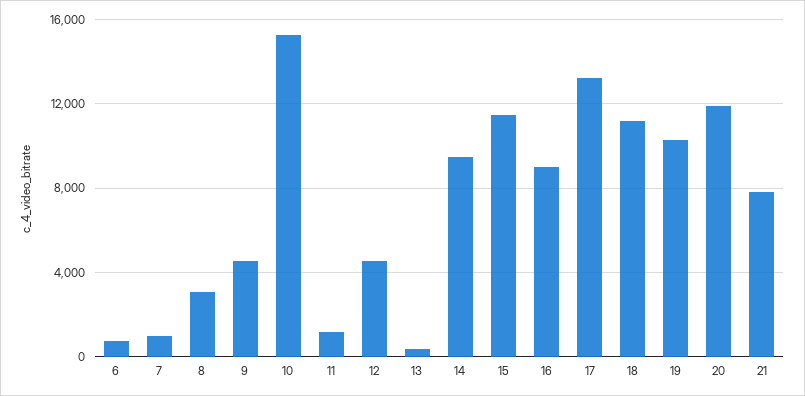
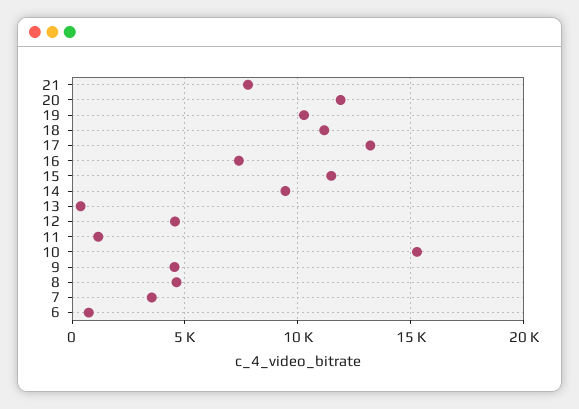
  {
    "6": 500,
-   "7": 1000,
+   "7": 3500,
-   "8": 3000,
+   "8": 4500,
    "9": 4500,
    "10": 15500,
    "11": 1000,
    "12": 4500,
    "13": 500,
    "14": 9500,
    "15": 11500,
-   "16": 9000,
+   "16": 7500,
    "17": 13000,
    "18": 11000,
    "19": 10500,
    "20": 12000,
    "21": 8000
  }

